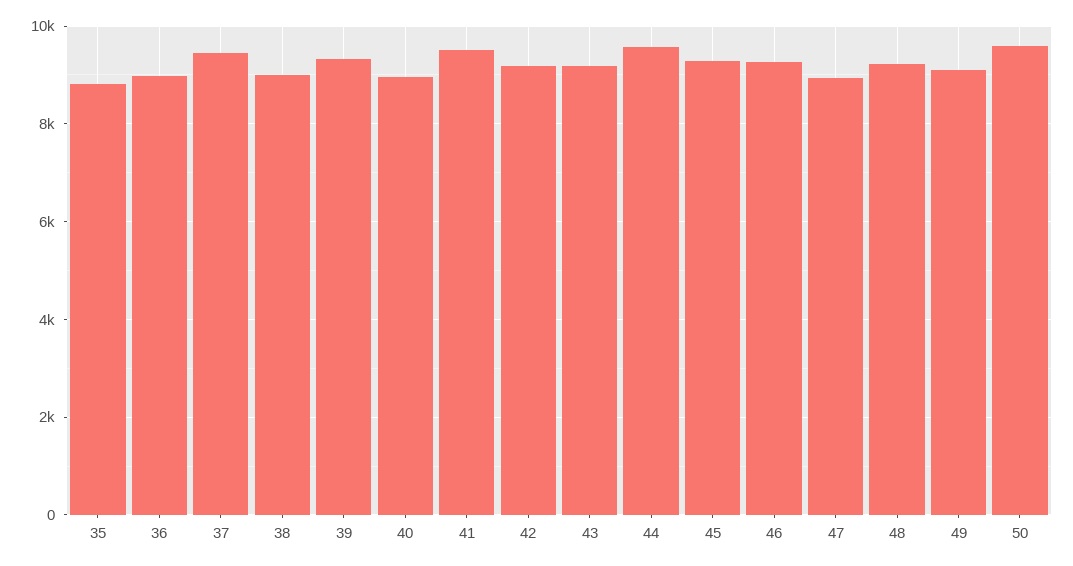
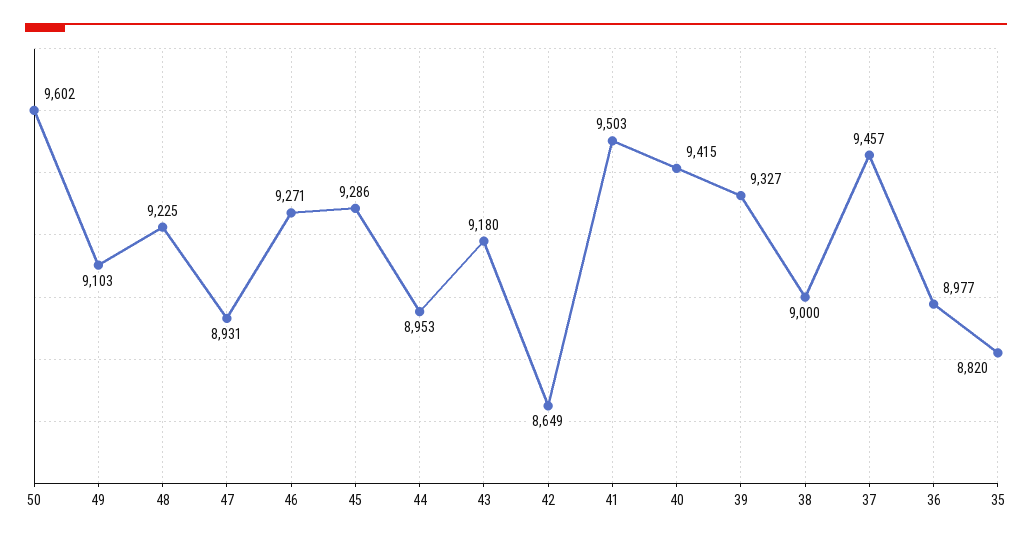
  {
    "35": 8820,
    "36": 8977,
    "37": 9457,
    "38": 9000,
    "39": 9327,
-   "40": 9000,
+   "40": 9415,
    "41": 9503,
-   "42": 9200,
+   "42": 8649,
    "43": 9180,
-   "44": 9600,
+   "44": 8953,
    "45": 9286,
    "46": 9271,
    "47": 8931,
    "48": 9225,
    "49": 9103,
    "50": 9602
  }

